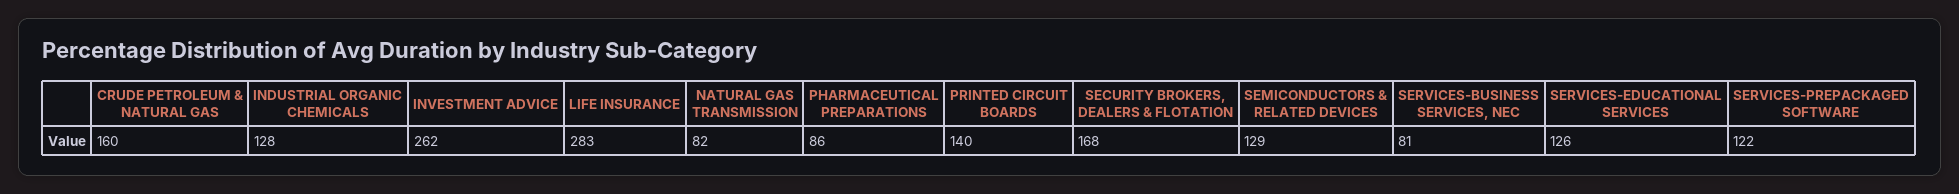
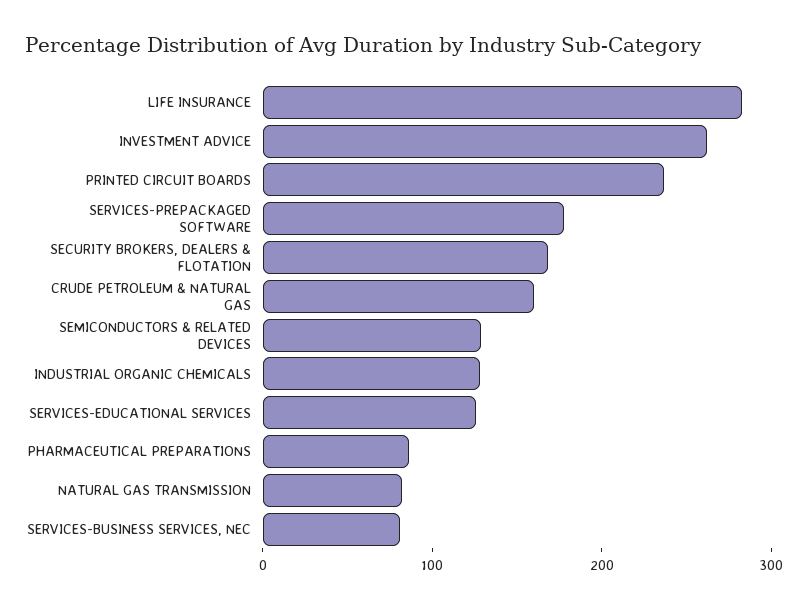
  {
    "CRUDE PETROLEUM & NATURAL GAS": 160,
    "INDUSTRIAL ORGANIC CHEMICALS": 128,
    "INVESTMENT ADVICE": 262,
    "LIFE INSURANCE": 283,
    "NATURAL GAS TRANSMISSION": 82,
    "PHARMACEUTICAL PREPARATIONS": 86,
-   "PRINTED CIRCUIT BOARDS": 140,
+   "PRINTED CIRCUIT BOARDS": 240,
    "SECURITY BROKERS, DEALERS & FLOTATION": 168,
    "SEMICONDUCTORS & RELATED DEVICES": 129,
    "SERVICES-BUSINESS SERVICES, NEC": 81,
    "SERVICES-EDUCATIONAL SERVICES": 126,
-   "SERVICES-PREPACKAGED SOFTWARE": 122
+   "SERVICES-PREPACKAGED SOFTWARE": 180
  }

